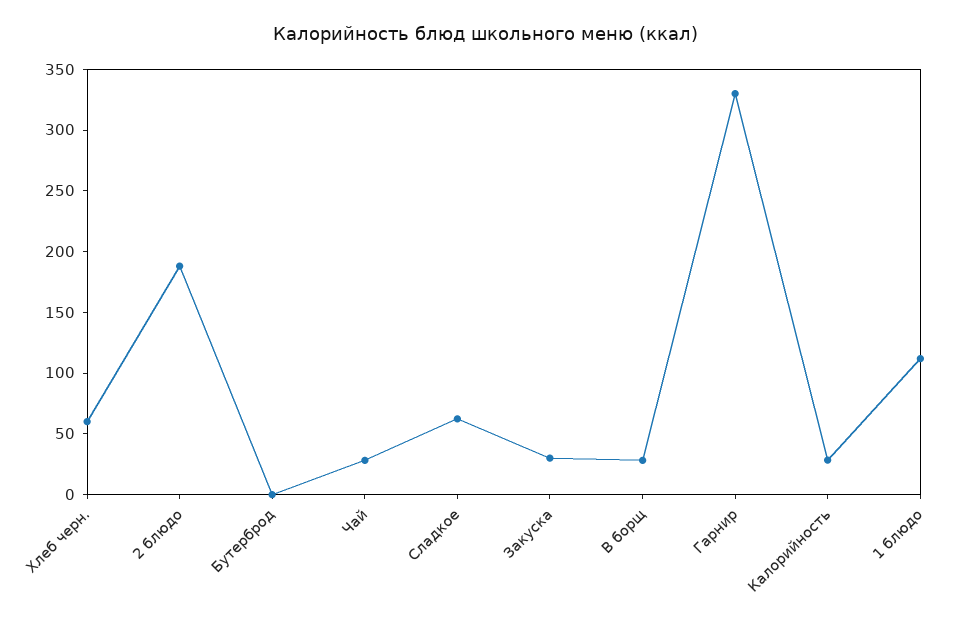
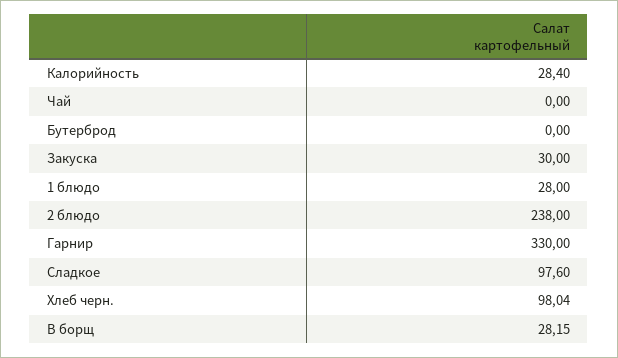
  {
-   "Хлеб черн.": 60,
+   "Хлеб черн.": 98.04,
-   "2 блюдо": 190,
+   "2 блюдо": 238,
    "Бутерброд": 0,
-   "Чай": 30,
+   "Чай": 0,
-   "Сладкое": 60,
+   "Сладкое": 97.6,
    "Закуска": 30,
    "В борщ": 28.15,
    "Гарнир": 330,
    "Калорийность": 28.4,
-   "1 блюдо": 110
+   "1 блюдо": 28
  }

